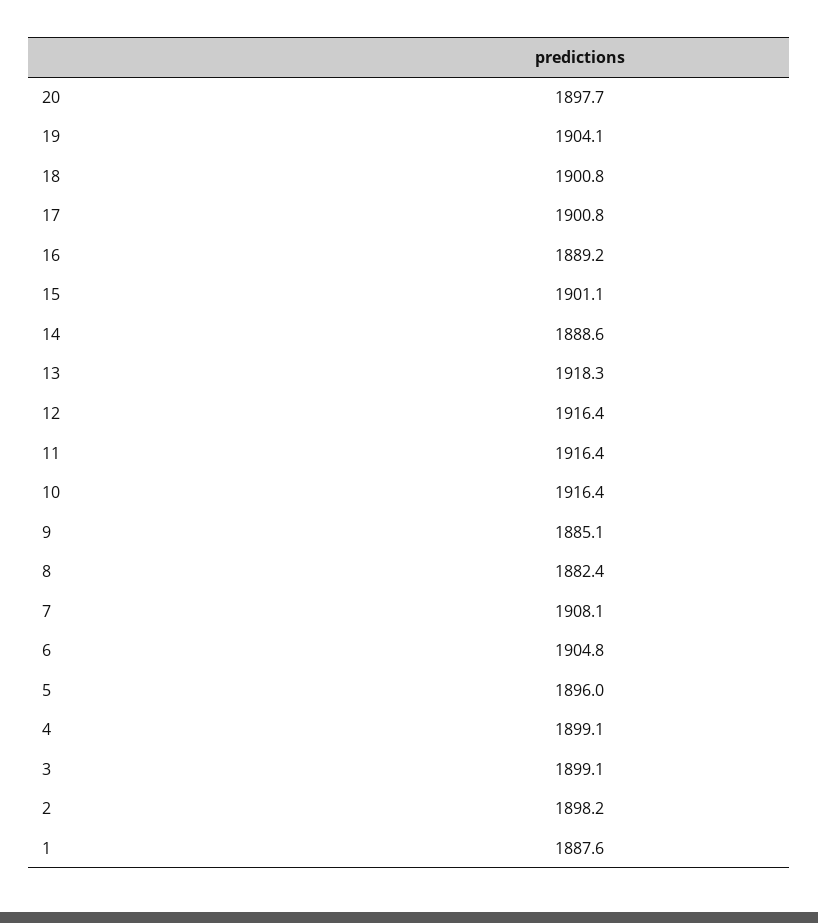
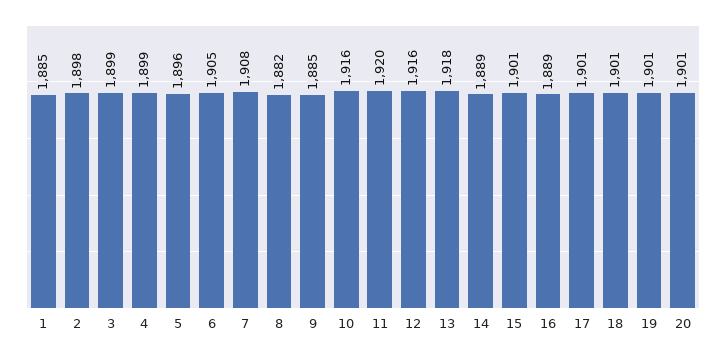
  {
-   "20": 1897.7,
+   "20": 1901,
-   "19": 1904.1,
+   "19": 1901,
    "18": 1900.8,
    "17": 1900.8,
    "16": 1889.2,
    "15": 1901.1,
    "14": 1888.6,
    "13": 1918.3,
    "12": 1916.4,
-   "11": 1916.4,
+   "11": 1920,
    "10": 1916.4,
    "9": 1885.1,
    "8": 1882.4,
    "7": 1908.1,
    "6": 1904.8,
    "5": 1896,
    "4": 1899.1,
    "3": 1899.1,
    "2": 1898.2,
-   "1": 1887.6
+   "1": 1885
  }

